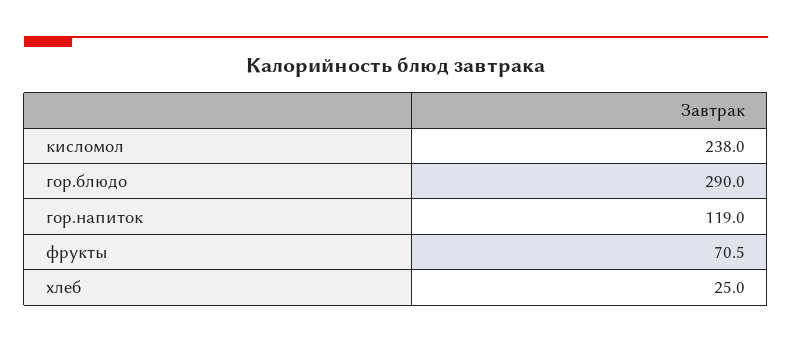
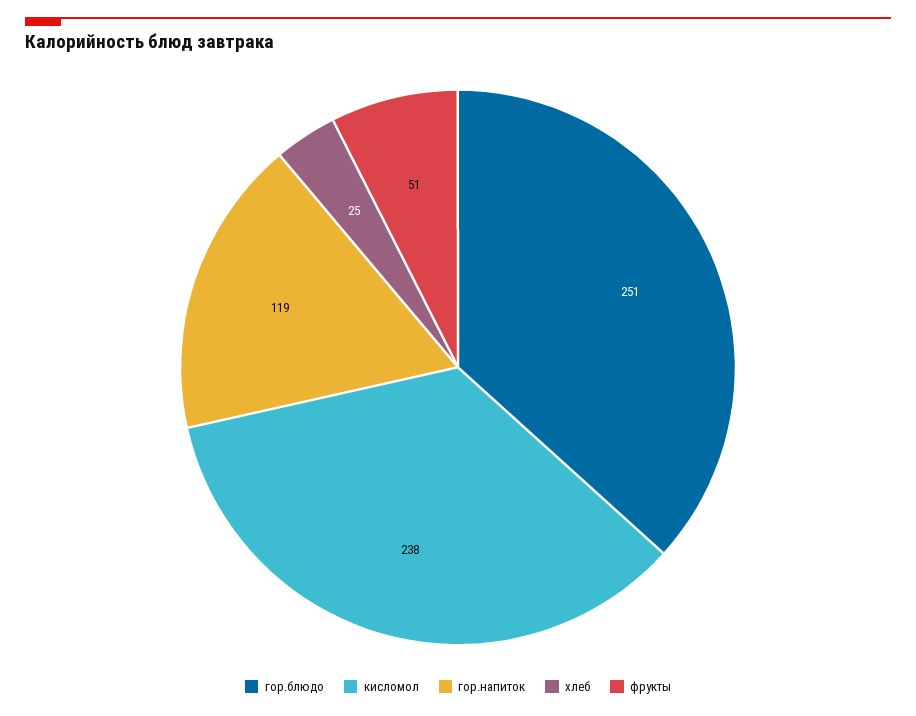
  {
    "кисломол": 238,
-   "гор.блюдо": 290,
+   "гор.блюдо": 251,
    "гор.напиток": 119,
-   "фрукты": 70.5,
+   "фрукты": 51,
    "хлеб": 25
  }

